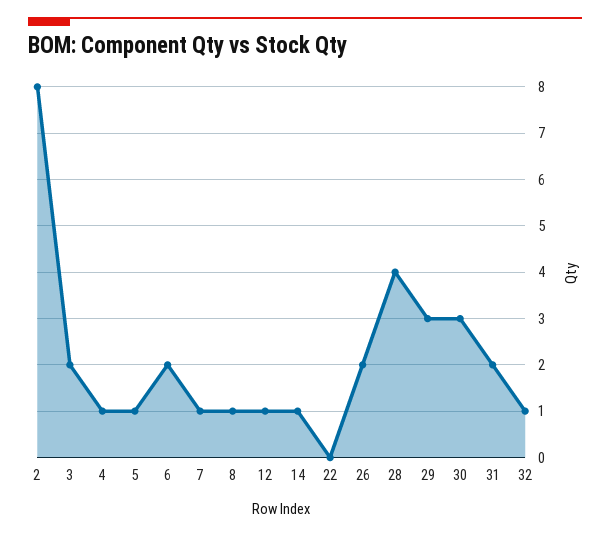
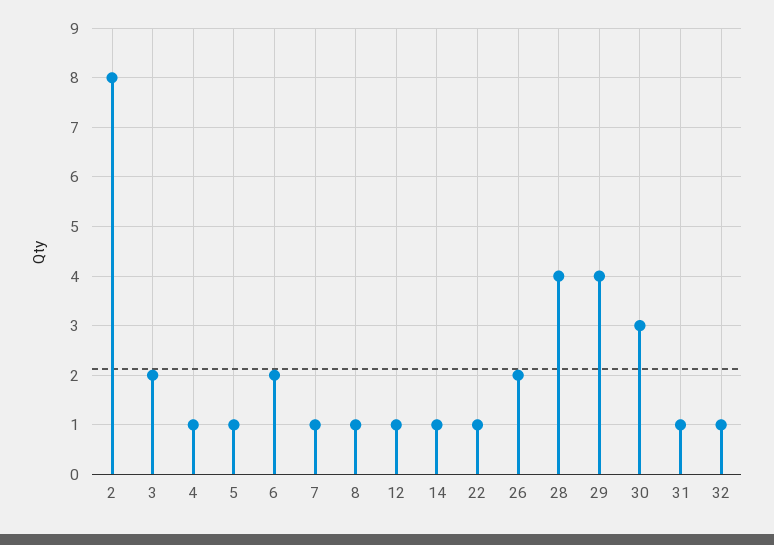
  {
    "2": 8,
    "3": 2,
    "4": 1,
    "5": 1,
    "6": 2,
    "7": 1,
    "8": 1,
    "12": 1,
    "14": 1,
-   "22": 0,
+   "22": 1,
    "26": 2,
    "28": 4,
-   "29": 3,
+   "29": 4,
    "30": 3,
-   "31": 2,
+   "31": 1,
    "32": 1
  }

